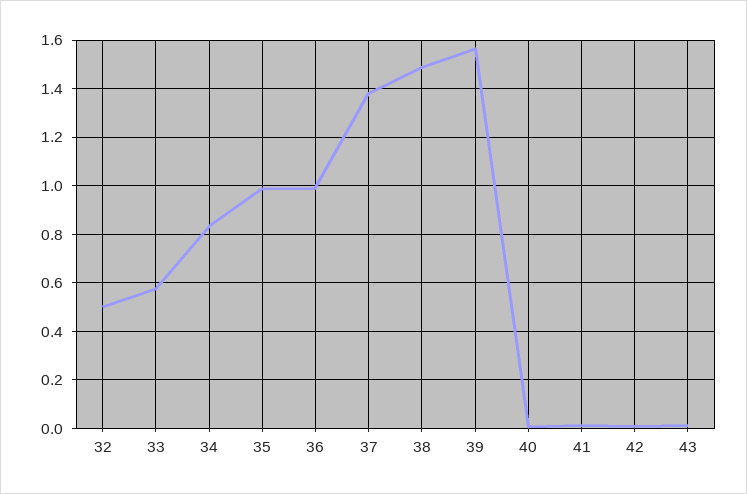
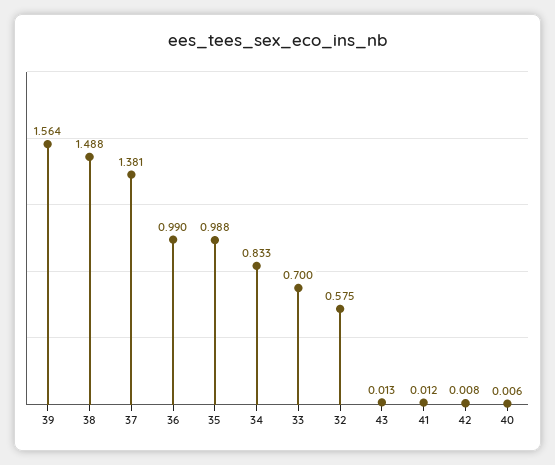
  {
-   "32": 0.5,
+   "32": 0.575,
-   "33": 0.575,
+   "33": 0.7,
    "34": 0.833,
    "35": 0.988,
    "36": 0.99,
    "37": 1.381,
    "38": 1.488,
    "39": 1.564,
    "40": 0.006,
    "41": 0.012,
    "42": 0.008,
    "43": 0.013
  }

